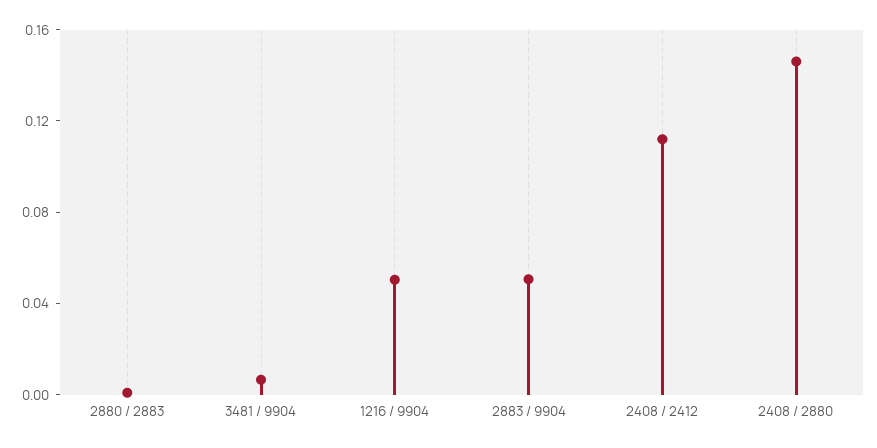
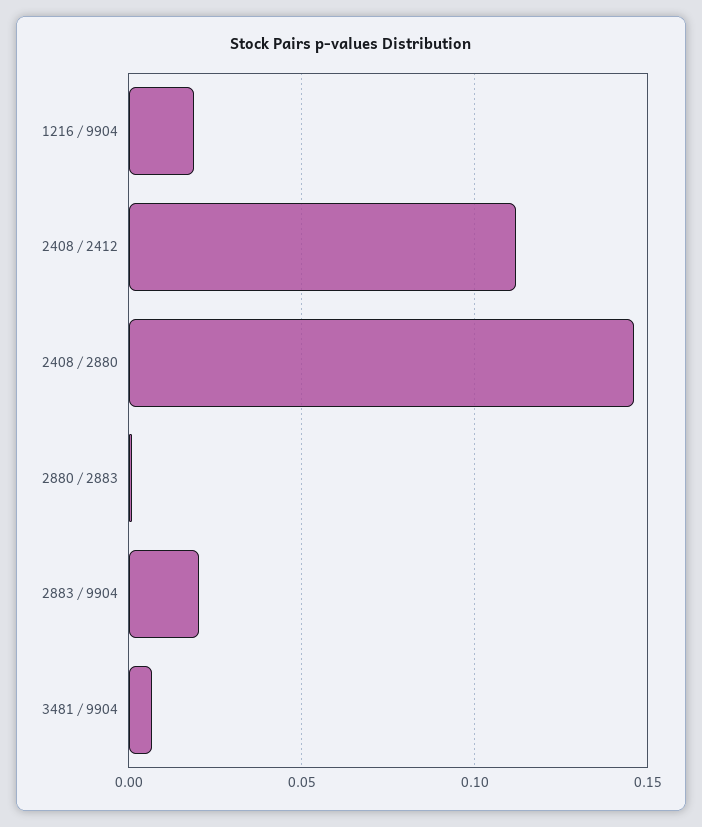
  {
    "2880 / 2883": 0,
    "3481 / 9904": 0.005,
-   "1216 / 9904": 0.05,
+   "1216 / 9904": 0.02,
-   "2883 / 9904": 0.05,
+   "2883 / 9904": 0.02,
    "2408 / 2412": 0.11,
    "2408 / 2880": 0.145
  }

